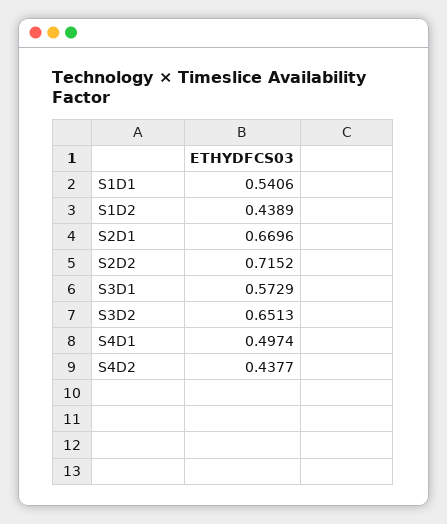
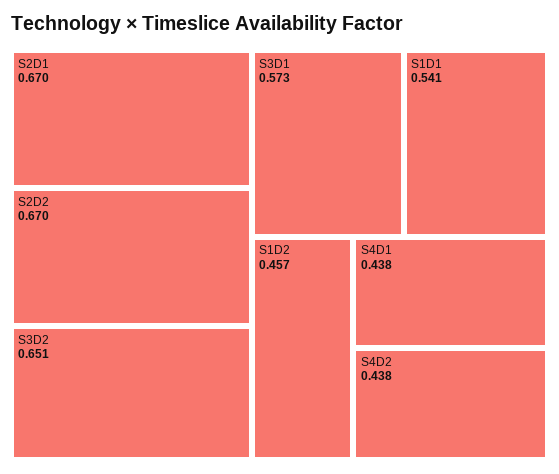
  {
    "S1D1": 0.5406,
-   "S1D2": 0.4389,
+   "S1D2": 0.457,
    "S2D1": 0.6696,
-   "S2D2": 0.7152,
+   "S2D2": 0.67,
    "S3D1": 0.5729,
    "S3D2": 0.6513,
-   "S4D1": 0.4974,
+   "S4D1": 0.438,
    "S4D2": 0.4377
  }

